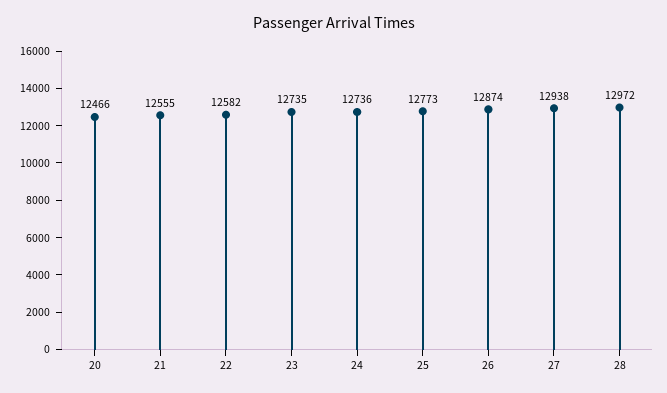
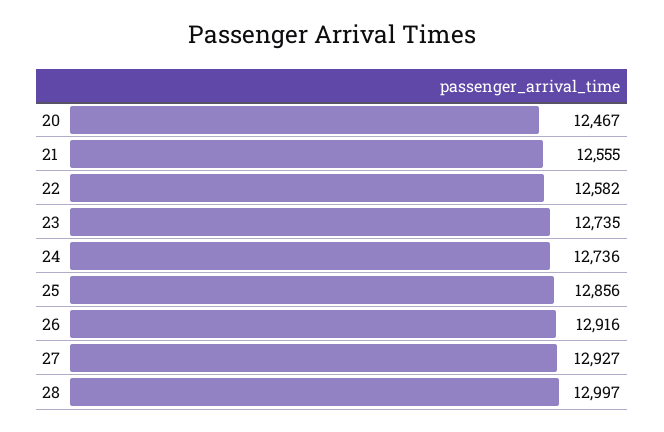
  {
-   "20": 12466,
+   "20": 12467,
    "21": 12555,
    "22": 12582,
    "23": 12735,
    "24": 12736,
-   "25": 12773,
+   "25": 12856,
-   "26": 12874,
+   "26": 12916,
-   "27": 12938,
+   "27": 12927,
-   "28": 12972
+   "28": 12997
  }

